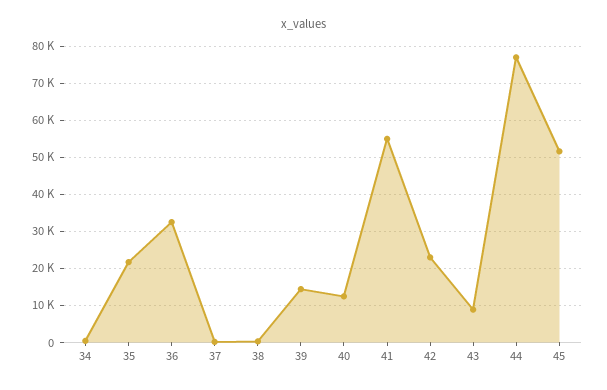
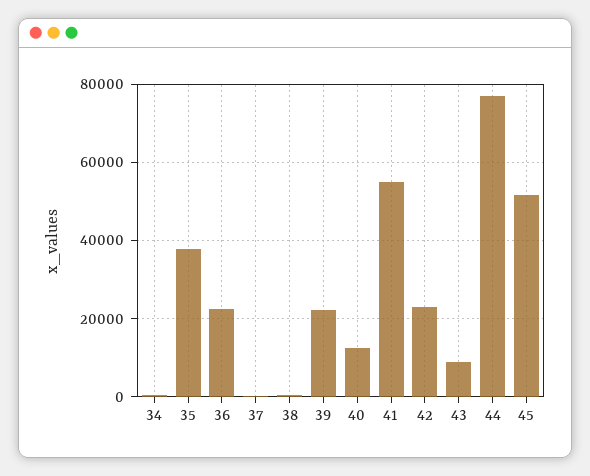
  {
    "34": 0,
-   "35": 22000,
+   "35": 38000,
-   "36": 32000,
+   "36": 22000,
    "37": 0,
    "38": 0,
-   "39": 14000,
+   "39": 22000,
    "40": 12000,
    "41": 56000,
    "42": 24000,
    "43": 8000,
    "44": 78000,
    "45": 52000
  }

